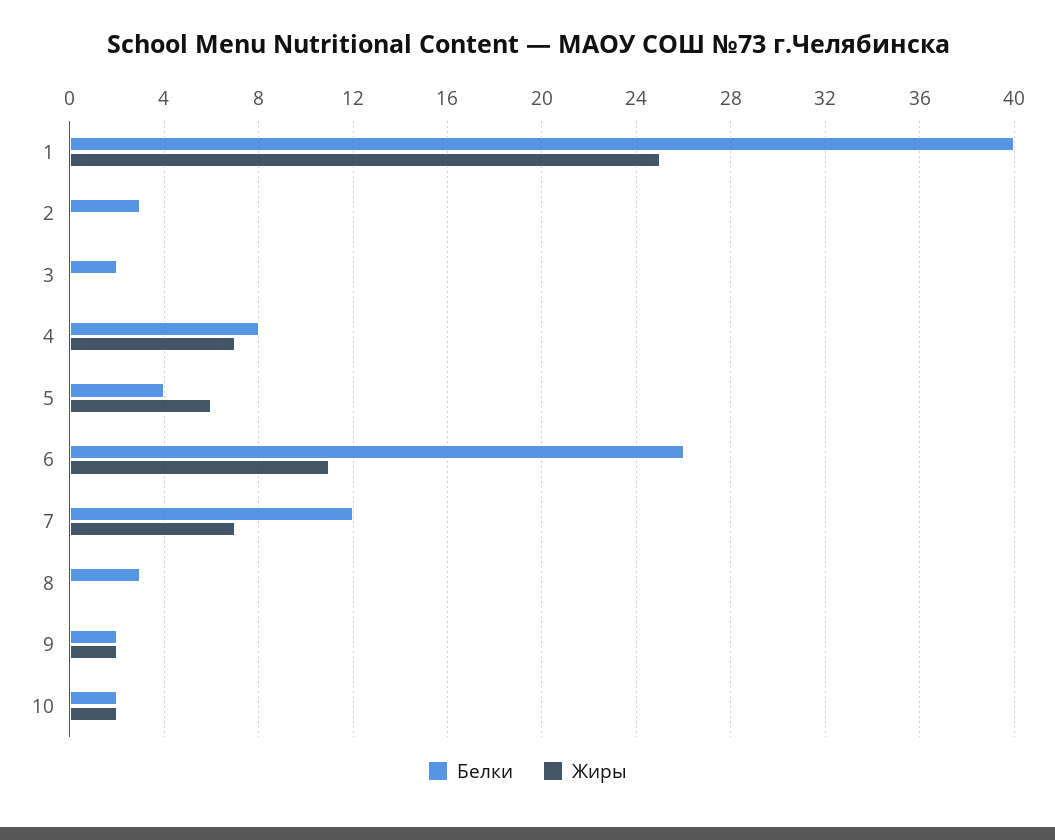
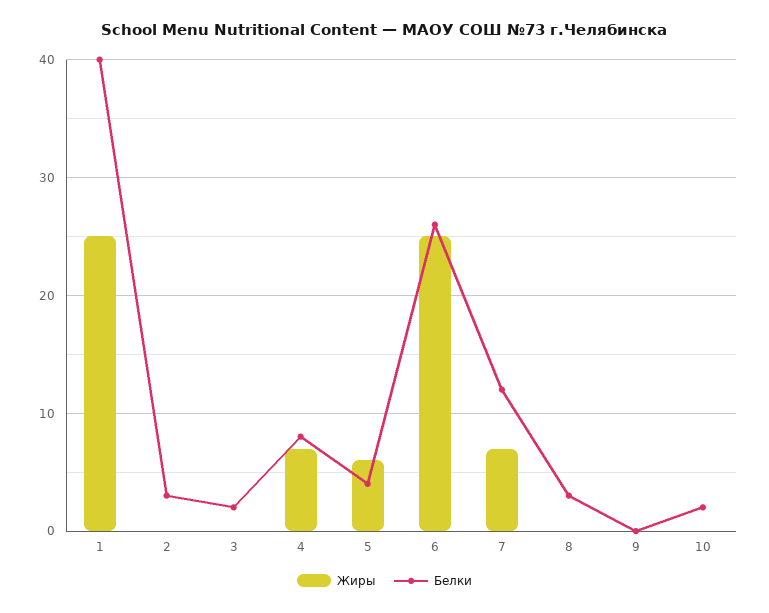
  {
    "Белки": {
      "1": 40,
      "2": 3,
      "3": 2,
      "4": 8,
      "5": 4,
      "6": 26,
      "7": 12,
      "8": 3,
-     "9": 2,
+     "9": 0,
      "10": 2
    },
    "Жиры": {
      "1": 25,
      "2": 0,
      "3": 0,
      "4": 7,
      "5": 6,
-     "6": 11,
+     "6": 25,
      "7": 7,
      "8": 0,
-     "9": 2,
+     "9": 0,
-     "10": 2
+     "10": 0
    }
  }

